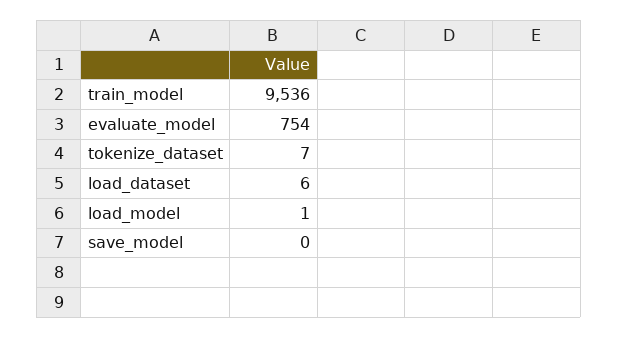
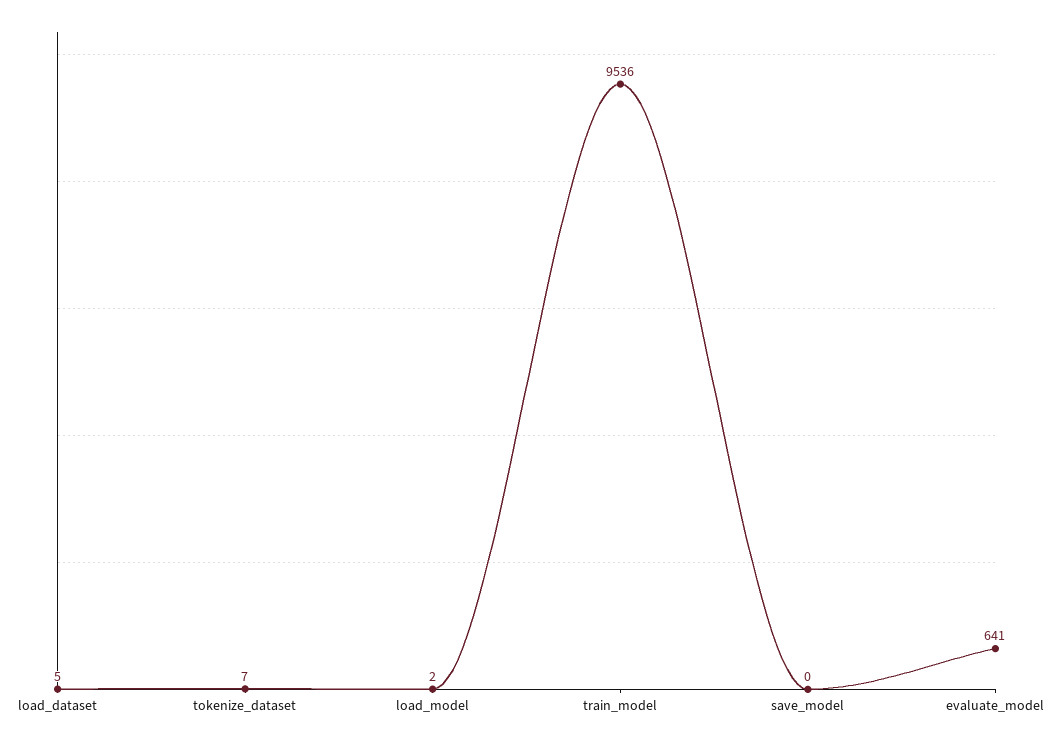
  {
    "train_model": 9536,
-   "evaluate_model": 754,
+   "evaluate_model": 641,
    "tokenize_dataset": 7,
-   "load_dataset": 6,
+   "load_dataset": 5,
-   "load_model": 1,
+   "load_model": 2,
    "save_model": 0
  }

